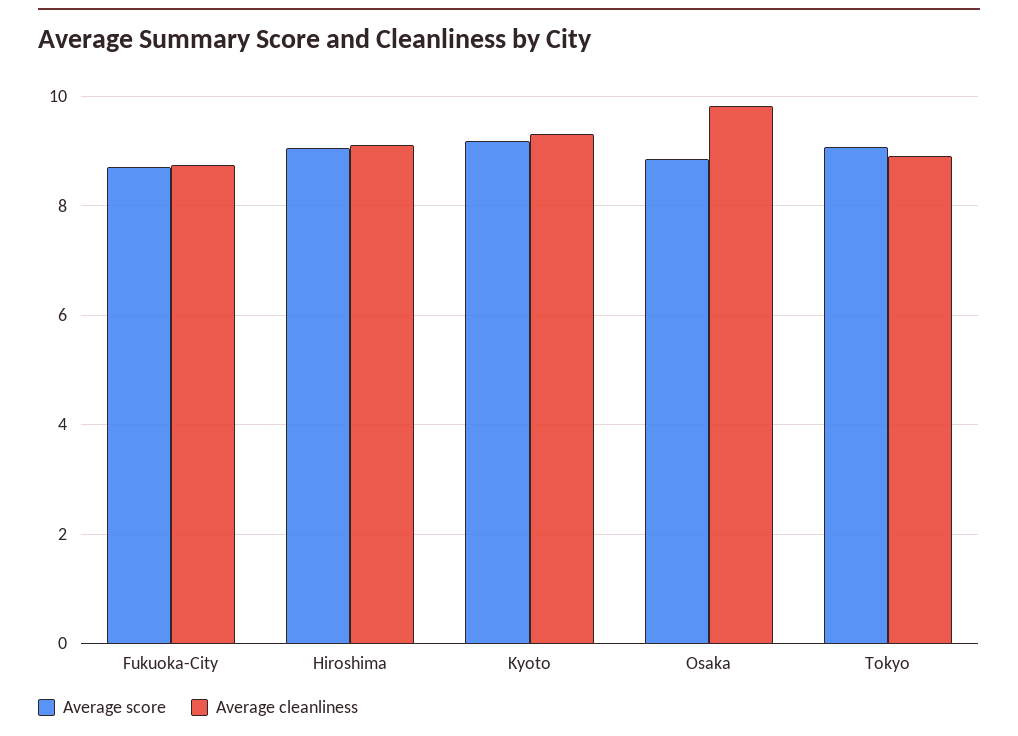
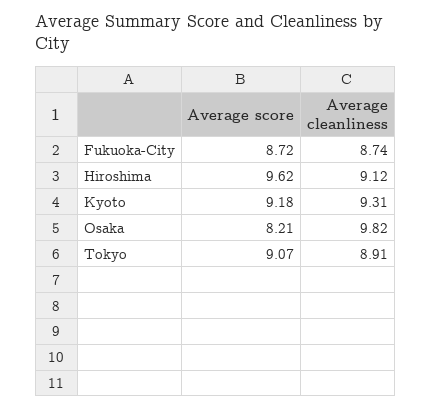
  {
    "Average score": {
      "Fukuoka-City": 8.72,
-     "Hiroshima": 9,
+     "Hiroshima": 9.62,
      "Kyoto": 9.18,
-     "Osaka": 8.8,
+     "Osaka": 8.21,
      "Tokyo": 9.07
    },
    "Average cleanliness": {
      "Fukuoka-City": 8.74,
      "Hiroshima": 9.12,
      "Kyoto": 9.31,
      "Osaka": 9.82,
      "Tokyo": 8.91
    }
  }

